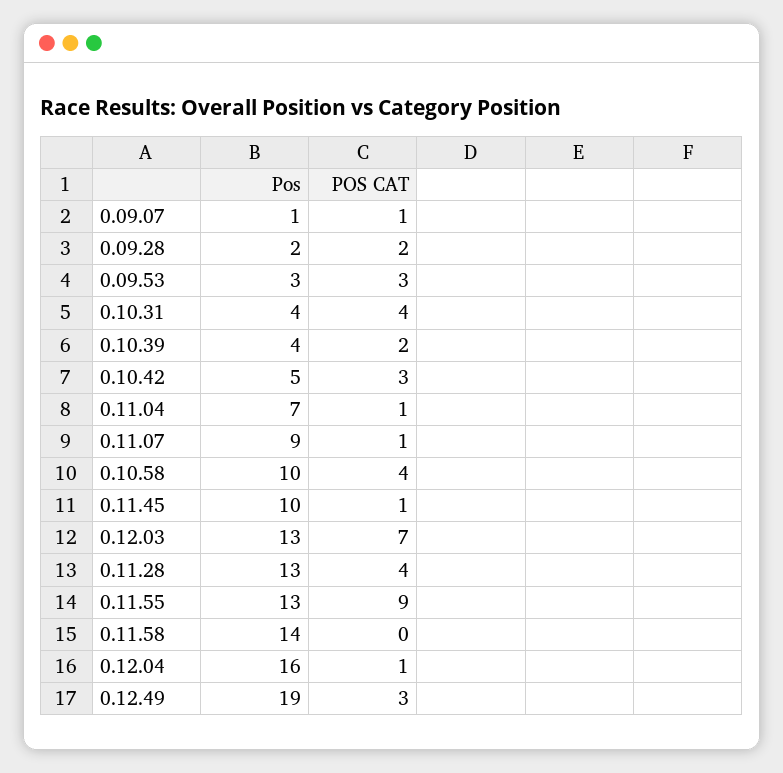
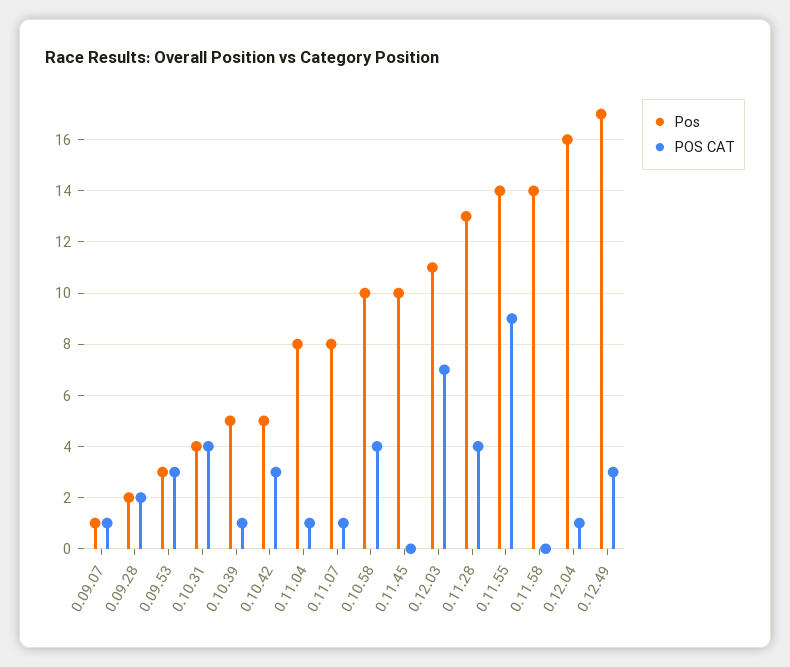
  {
    "Pos": {
      "0.09.07": 1,
      "0.09.28": 2,
      "0.09.53": 3,
      "0.10.31": 4,
-     "0.10.39": 4,
+     "0.10.39": 5,
      "0.10.42": 5,
-     "0.11.04": 7,
+     "0.11.04": 8,
-     "0.11.07": 9,
+     "0.11.07": 8,
      "0.10.58": 10,
      "0.11.45": 10,
-     "0.12.03": 13,
+     "0.12.03": 11,
      "0.11.28": 13,
-     "0.11.55": 13,
+     "0.11.55": 14,
      "0.11.58": 14,
      "0.12.04": 16,
-     "0.12.49": 19
+     "0.12.49": 17
    },
    "POS CAT": {
      "0.09.07": 1,
      "0.09.28": 2,
      "0.09.53": 3,
      "0.10.31": 4,
-     "0.10.39": 2,
+     "0.10.39": 1,
      "0.10.42": 3,
      "0.11.04": 1,
      "0.11.07": 1,
      "0.10.58": 4,
-     "0.11.45": 1,
+     "0.11.45": 0,
      "0.12.03": 7,
      "0.11.28": 4,
      "0.11.55": 9,
      "0.11.58": 0,
      "0.12.04": 1,
      "0.12.49": 3
    }
  }

